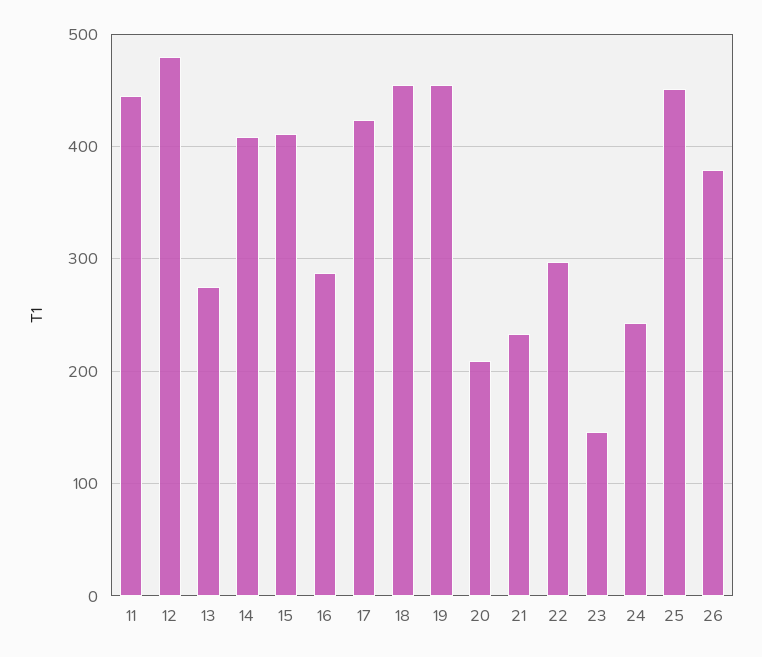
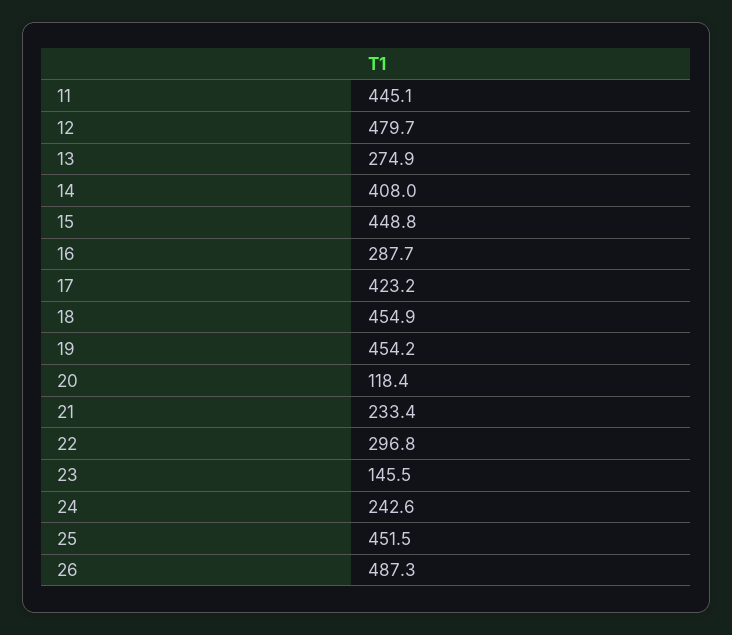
  {
    "11": 445.1,
    "12": 479.7,
    "13": 274.9,
    "14": 408,
-   "15": 410,
+   "15": 448.8,
    "16": 287.7,
    "17": 423.2,
    "18": 454.9,
    "19": 454.2,
-   "20": 210,
+   "20": 118.4,
    "21": 233.4,
    "22": 296.8,
    "23": 145.5,
    "24": 242.6,
    "25": 451.5,
-   "26": 380
+   "26": 487.3
  }

